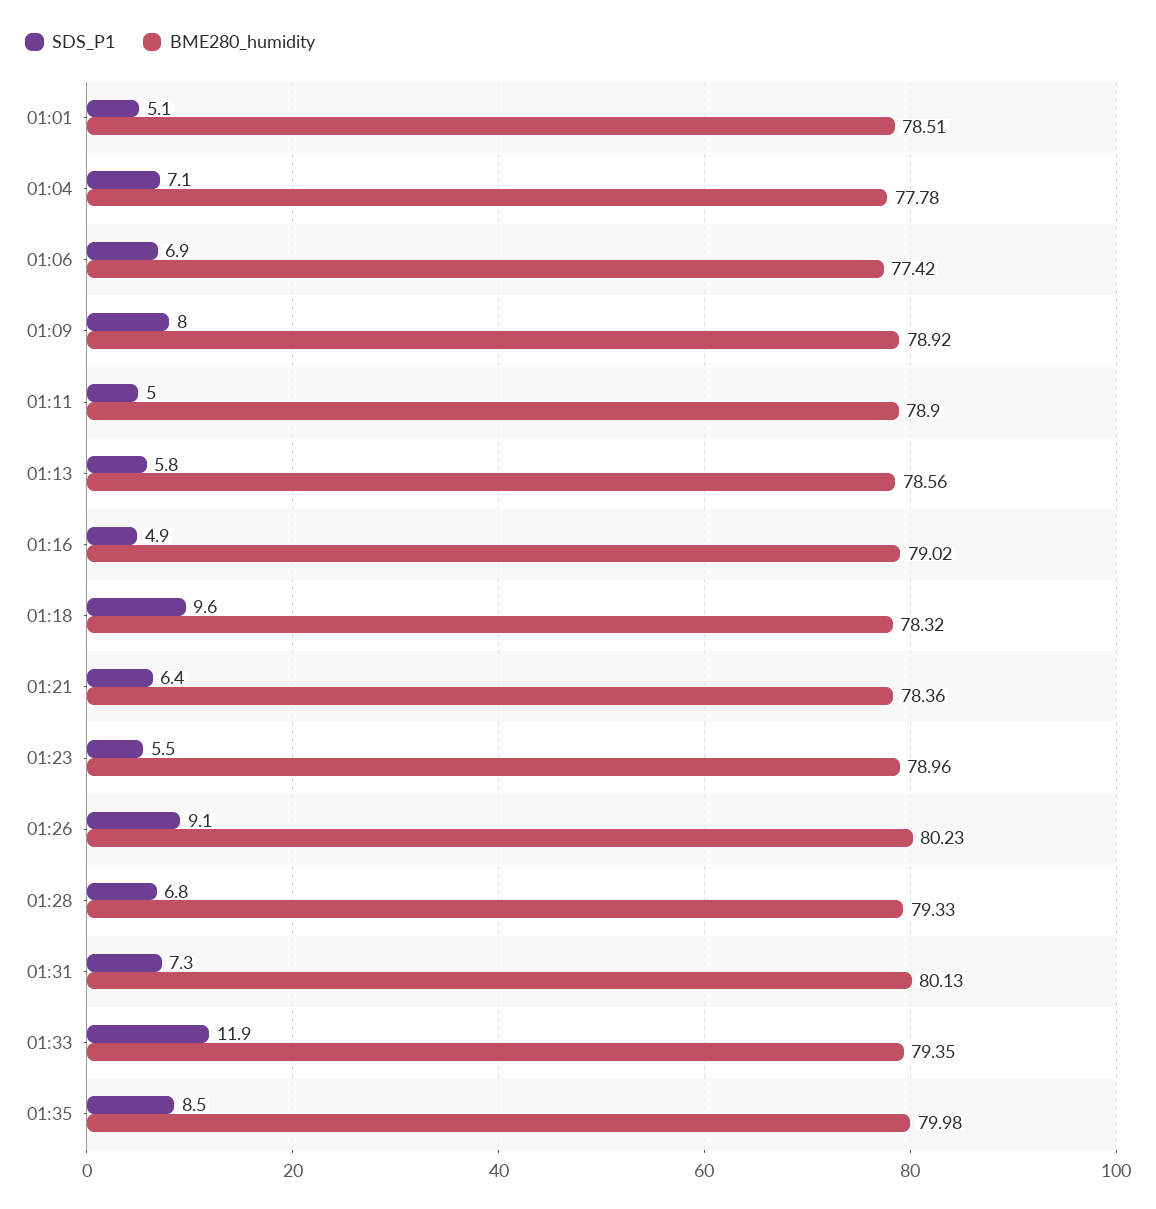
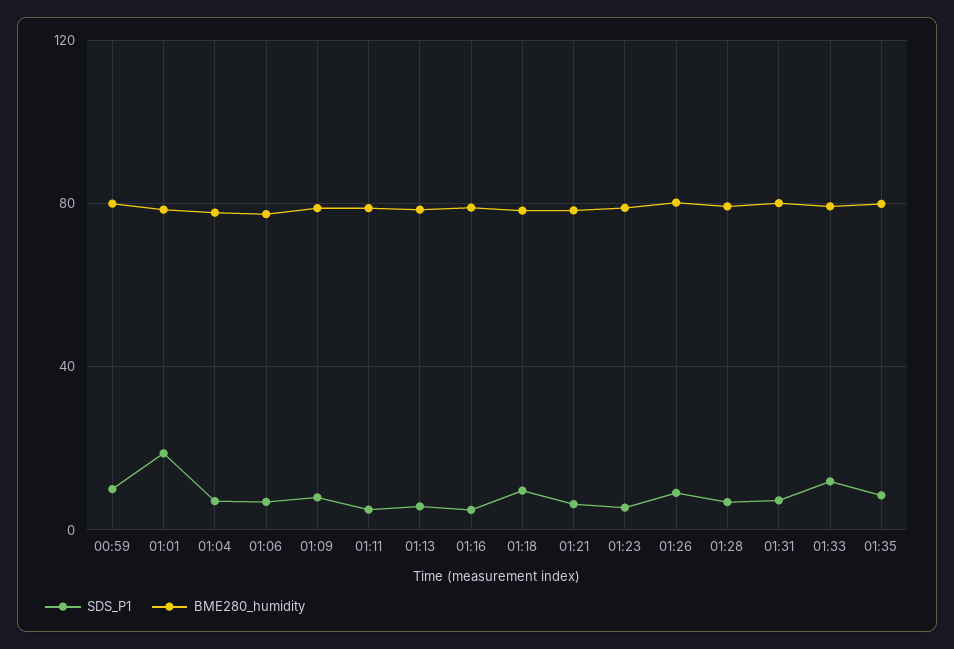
  {
    "SDS_P1": {
-     "01:01": 5.1,
+     "01:01": 20,
      "01:04": 7.1,
      "01:06": 6.9,
      "01:09": 8,
      "01:11": 5,
      "01:13": 5.8,
      "01:16": 4.9,
      "01:18": 9.6,
      "01:21": 6.4,
      "01:23": 5.5,
      "01:26": 9.1,
      "01:28": 6.8,
      "01:31": 7.3,
      "01:33": 11.9,
-     "01:35": 8.5
+     "01:35": 8.5,
+     "00:59": 10
    },
    "BME280_humidity": {
      "01:01": 78.51,
      "01:04": 77.78,
      "01:06": 77.42,
      "01:09": 78.92,
      "01:11": 78.9,
      "01:13": 78.56,
      "01:16": 79.02,
      "01:18": 78.32,
      "01:21": 78.36,
      "01:23": 78.96,
      "01:26": 80.23,
      "01:28": 79.33,
      "01:31": 80.13,
      "01:33": 79.35,
-     "01:35": 79.98
+     "01:35": 79.98,
+     "00:59": 80
    }
  }

